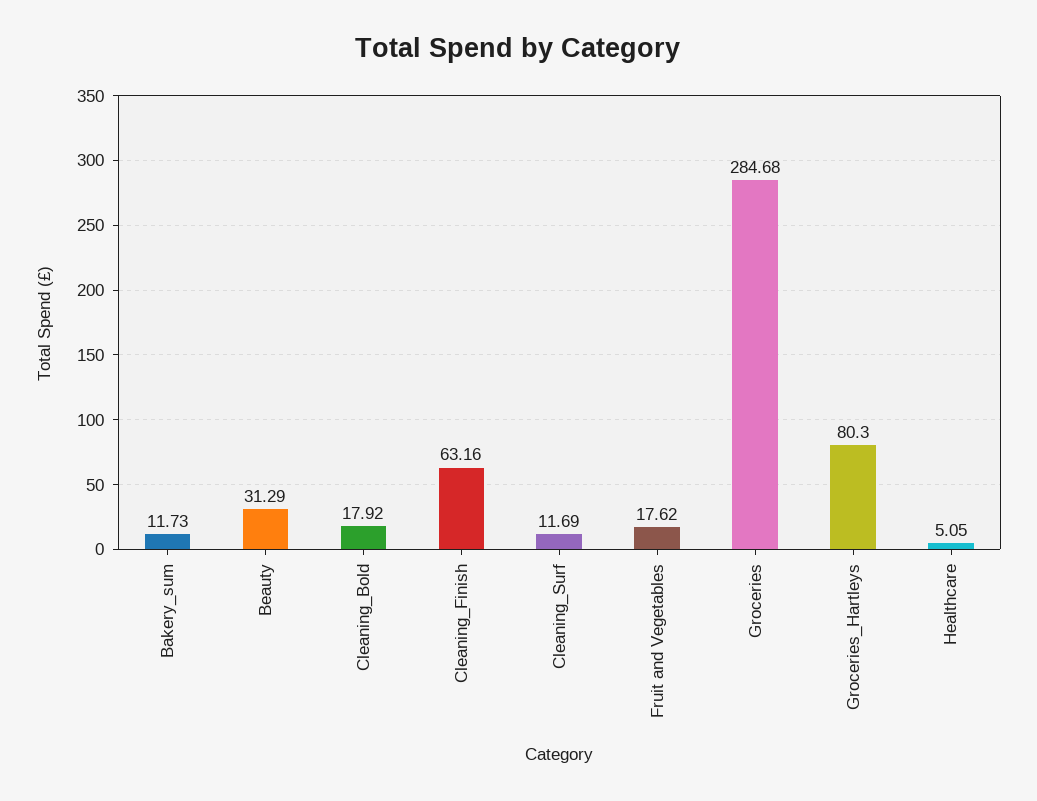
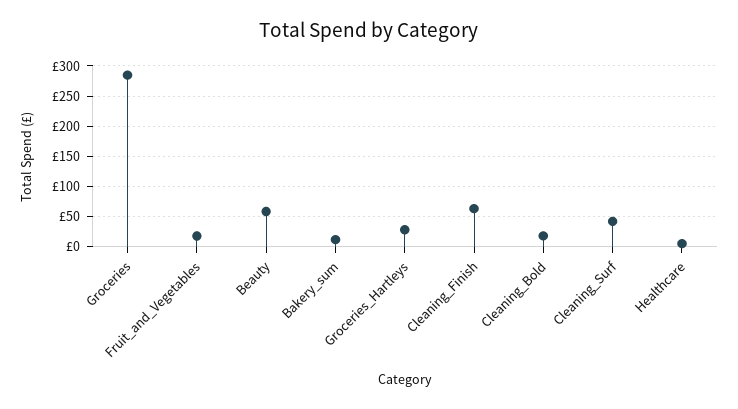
  {
    "Bakery_sum": 11.73,
-   "Beauty": 31.29,
+   "Beauty": 60,
    "Cleaning_Bold": 17.92,
    "Cleaning_Finish": 63.16,
-   "Cleaning_Surf": 11.69,
+   "Cleaning_Surf": 40,
    "Fruit and Vegetables": 17.62,
    "Groceries": 284.68,
-   "Groceries_Hartleys": 80.3,
+   "Groceries_Hartleys": 30,
    "Healthcare": 5.05
  }

